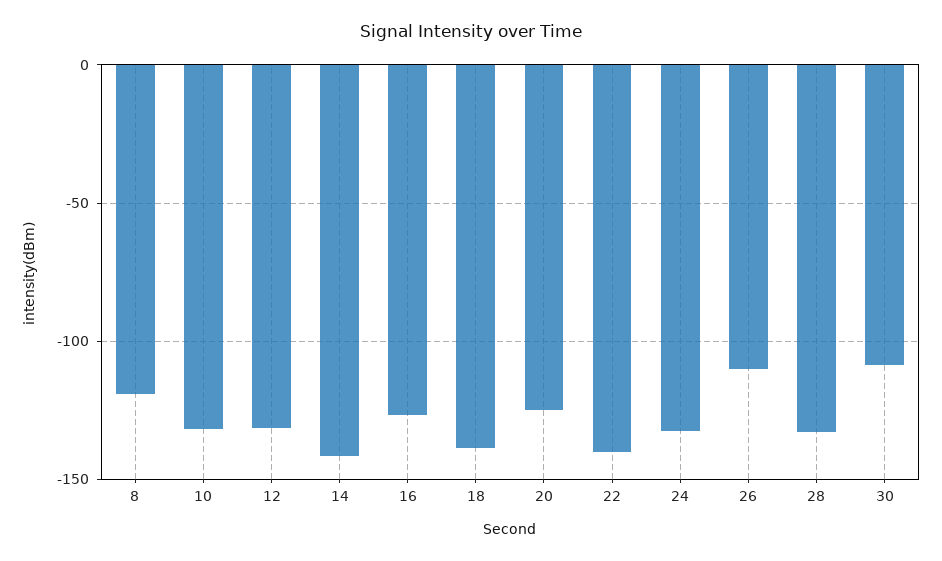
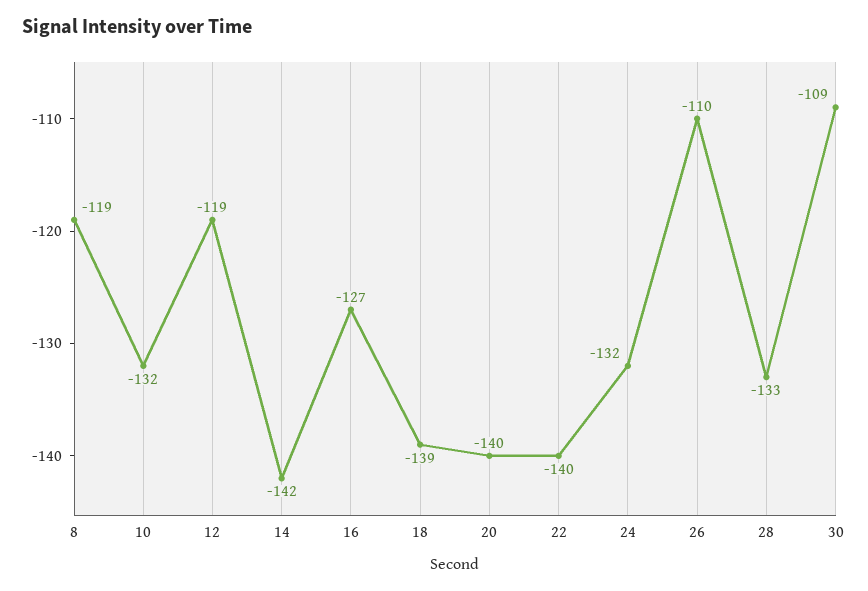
  {
    "8": -119,
    "10": -132,
-   "12": -130,
+   "12": -119,
    "14": -142,
    "16": -127,
    "18": -139,
-   "20": -125,
+   "20": -140,
    "22": -140,
    "24": -132,
    "26": -110,
    "28": -133,
    "30": -109
  }

